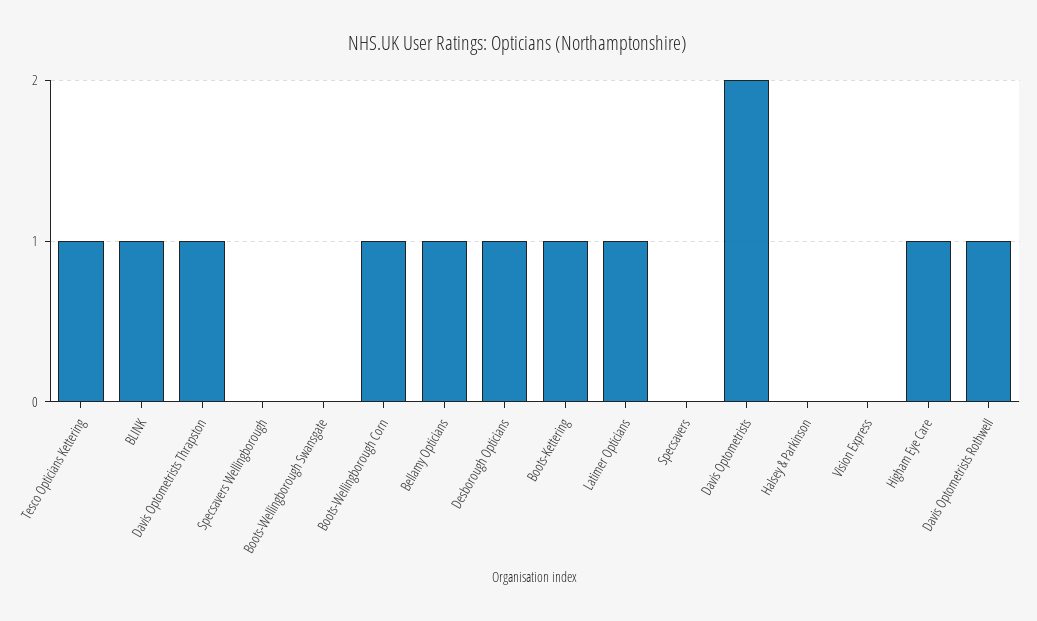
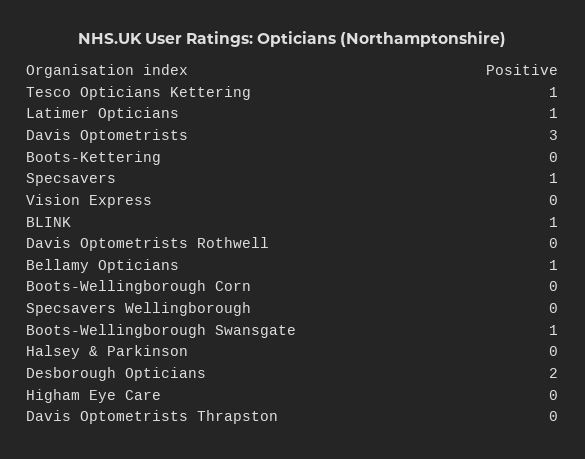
  {
    "Tesco Opticians Kettering": 1,
    "BLINK": 1,
-   "Davis Optometrists Thrapston": 1,
+   "Davis Optometrists Thrapston": 0,
    "Specsavers Wellingborough": 0,
-   "Boots-Wellingborough Swansgate": 0,
+   "Boots-Wellingborough Swansgate": 1,
-   "Boots-Wellingborough Corn": 1,
+   "Boots-Wellingborough Corn": 0,
    "Bellamy Opticians": 1,
-   "Desborough Opticians": 1,
+   "Desborough Opticians": 2,
-   "Boots-Kettering": 1,
+   "Boots-Kettering": 0,
    "Latimer Opticians": 1,
-   "Specsavers": 0,
+   "Specsavers": 1,
-   "Davis Optometrists": 2,
+   "Davis Optometrists": 3,
    "Halsey & Parkinson": 0,
    "Vision Express": 0,
-   "Higham Eye Care": 1,
+   "Higham Eye Care": 0,
-   "Davis Optometrists Rothwell": 1
+   "Davis Optometrists Rothwell": 0
  }

